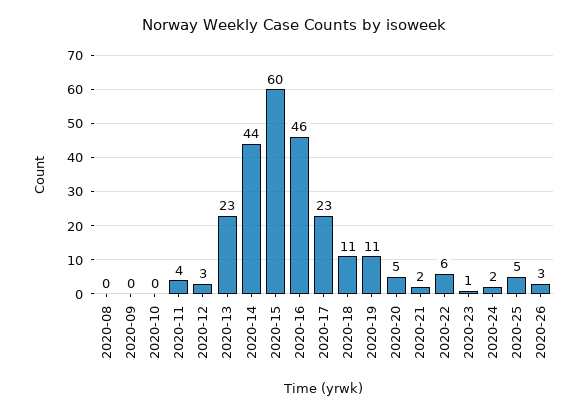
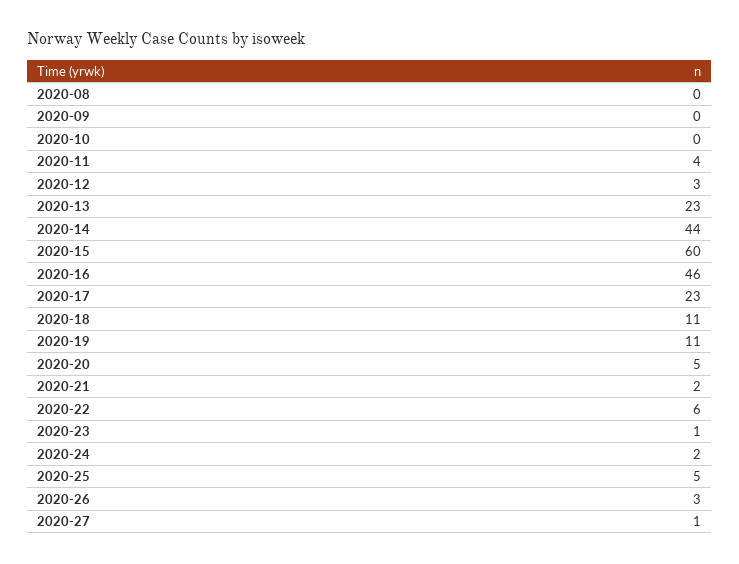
  {
    "2020-08": 0,
    "2020-09": 0,
    "2020-10": 0,
    "2020-11": 4,
    "2020-12": 3,
    "2020-13": 23,
    "2020-14": 44,
    "2020-15": 60,
    "2020-16": 46,
    "2020-17": 23,
    "2020-18": 11,
    "2020-19": 11,
    "2020-20": 5,
    "2020-21": 2,
    "2020-22": 6,
    "2020-23": 1,
    "2020-24": 2,
    "2020-25": 5,
-   "2020-26": 3
+   "2020-26": 3,
+   "2020-27": 1
  }

